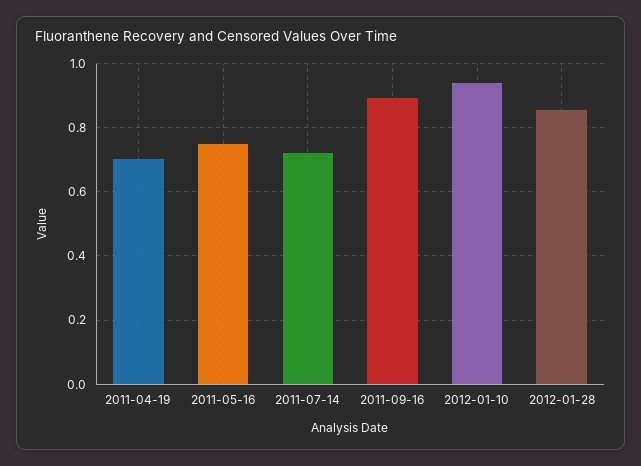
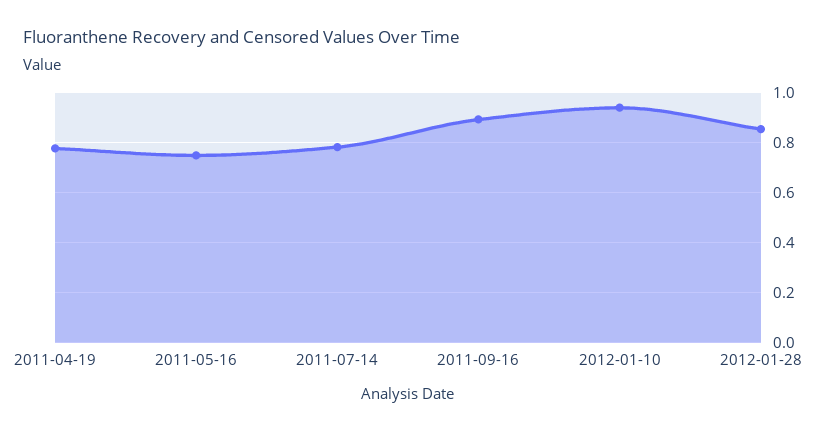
  {
-   "2011-04-19": 0.7,
+   "2011-04-19": 0.775,
    "2011-05-16": 0.74,
-   "2011-07-14": 0.72,
+   "2011-07-14": 0.775,
    "2011-09-16": 0.9,
    "2012-01-10": 0.94,
    "2012-01-28": 0.86
  }

